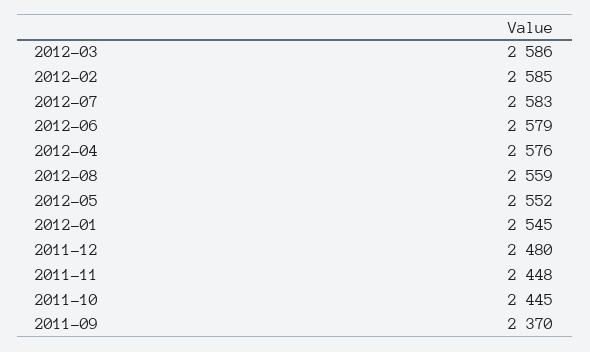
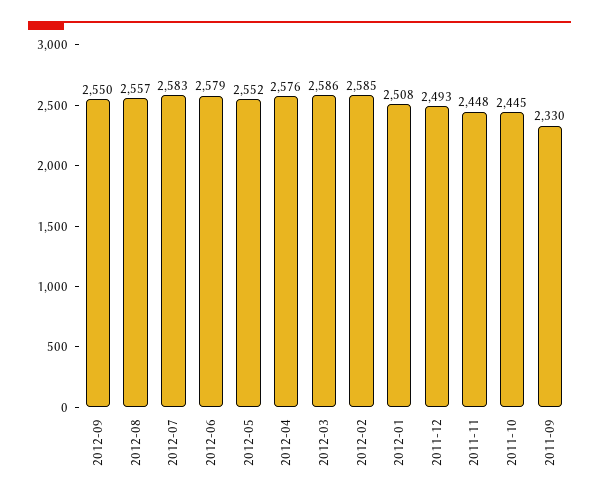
  {
    "2012-03": 2586,
    "2012-02": 2585,
    "2012-07": 2583,
    "2012-06": 2579,
    "2012-04": 2576,
-   "2012-08": 2559,
+   "2012-08": 2557,
    "2012-05": 2552,
-   "2012-01": 2545,
+   "2012-01": 2508,
-   "2011-12": 2480,
+   "2011-12": 2493,
    "2011-11": 2448,
    "2011-10": 2445,
-   "2011-09": 2370
+   "2011-09": 2330,
+   "2012-09": 2550
  }

